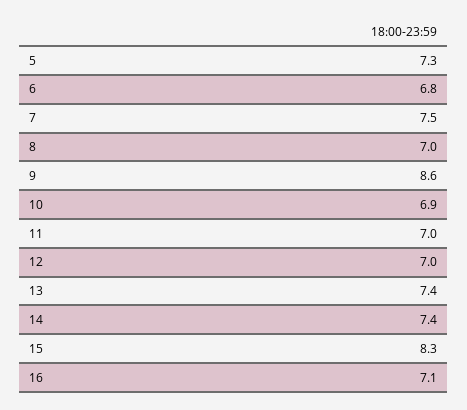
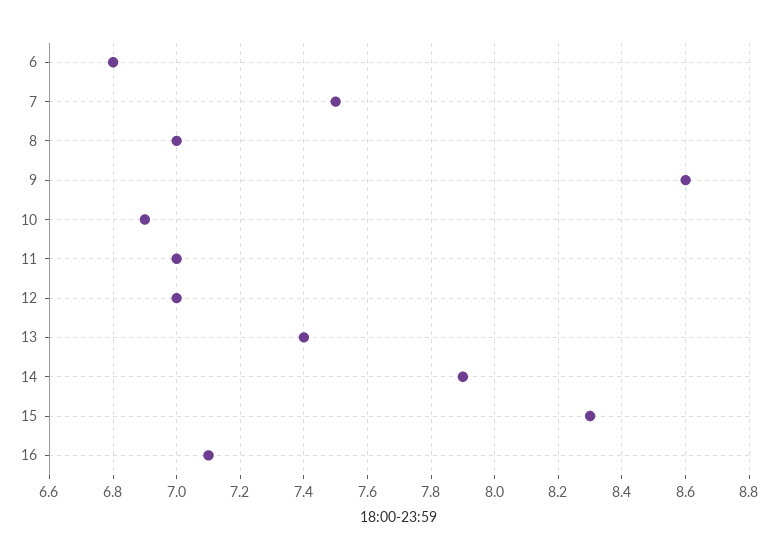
  {
-   "5": 7.3,
    "6": 6.8,
    "7": 7.5,
    "8": 7,
    "9": 8.6,
    "10": 6.9,
    "11": 7,
    "12": 7,
    "13": 7.4,
-   "14": 7.4,
+   "14": 7.9,
    "15": 8.3,
    "16": 7.1
  }

